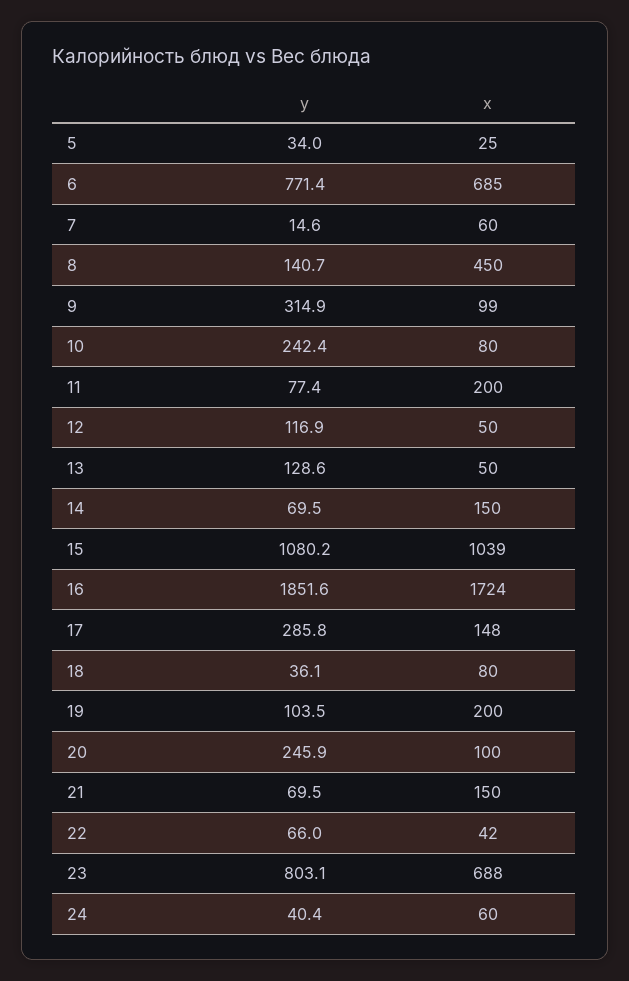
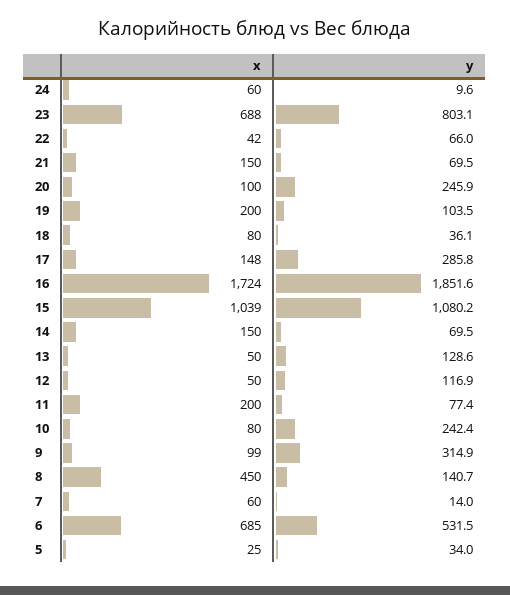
  {
    "y": {
      "5": 34,
-     "6": 771.4,
+     "6": 531.5,
-     "7": 14.6,
+     "7": 14,
      "8": 140.7,
      "9": 314.9,
      "10": 242.4,
      "11": 77.4,
      "12": 116.9,
      "13": 128.6,
      "14": 69.5,
      "15": 1080.2,
      "16": 1851.6,
      "17": 285.8,
      "18": 36.1,
      "19": 103.5,
      "20": 245.9,
      "21": 69.5,
      "22": 66,
      "23": 803.1,
-     "24": 40.4
+     "24": 9.6
    },
    "x": {
      "5": 25,
      "6": 685,
      "7": 60,
      "8": 450,
      "9": 99,
      "10": 80,
      "11": 200,
      "12": 50,
      "13": 50,
      "14": 150,
      "15": 1039,
      "16": 1724,
      "17": 148,
      "18": 80,
      "19": 200,
      "20": 100,
      "21": 150,
      "22": 42,
      "23": 688,
      "24": 60
    }
  }

